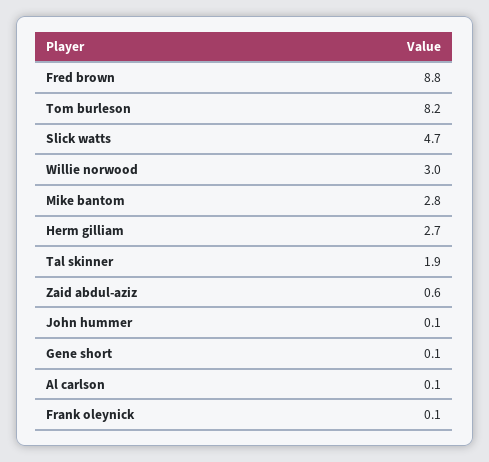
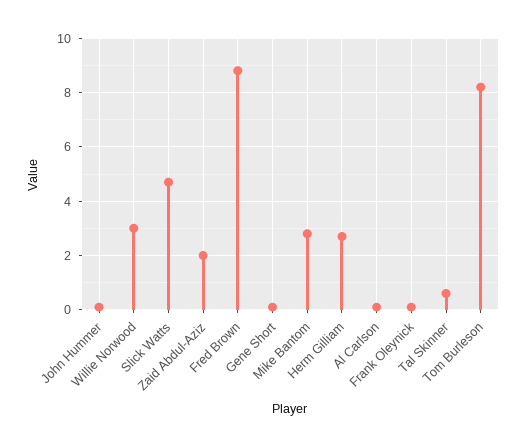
  {
    "Fred brown": 8.8,
    "Tom burleson": 8.2,
    "Slick watts": 4.7,
    "Willie norwood": 3,
    "Mike bantom": 2.8,
    "Herm gilliam": 2.7,
-   "Tal skinner": 1.9,
+   "Tal skinner": 0.5,
-   "Zaid abdul-aziz": 0.6,
+   "Zaid abdul-aziz": 2,
    "John hummer": 0.1,
    "Gene short": 0.1,
    "Al carlson": 0.1,
    "Frank oleynick": 0.1
  }

